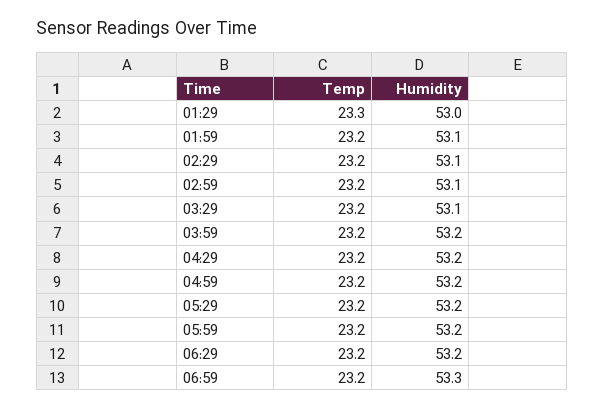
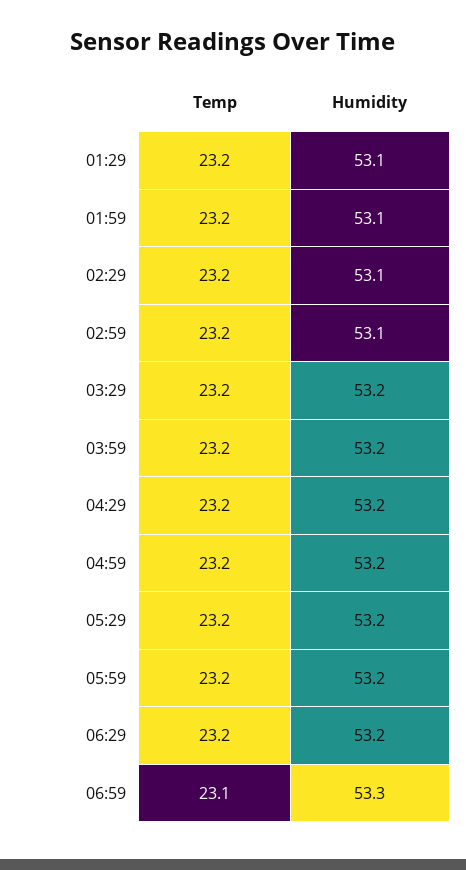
  {
    "Temp": {
-     "01:29": 23.3,
+     "01:29": 23.2,
      "01:59": 23.2,
      "02:29": 23.2,
      "02:59": 23.2,
      "03:29": 23.2,
      "03:59": 23.2,
      "04:29": 23.2,
      "04:59": 23.2,
      "05:29": 23.2,
      "05:59": 23.2,
      "06:29": 23.2,
-     "06:59": 23.2
+     "06:59": 23.1
    },
    "Humidity": {
-     "01:29": 53,
+     "01:29": 53.1,
      "01:59": 53.1,
      "02:29": 53.1,
      "02:59": 53.1,
-     "03:29": 53.1,
+     "03:29": 53.2,
      "03:59": 53.2,
      "04:29": 53.2,
      "04:59": 53.2,
      "05:29": 53.2,
      "05:59": 53.2,
      "06:29": 53.2,
      "06:59": 53.3
    }
  }

